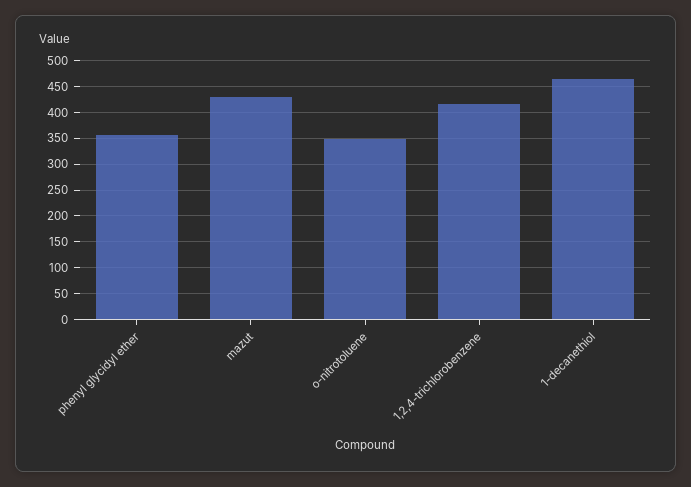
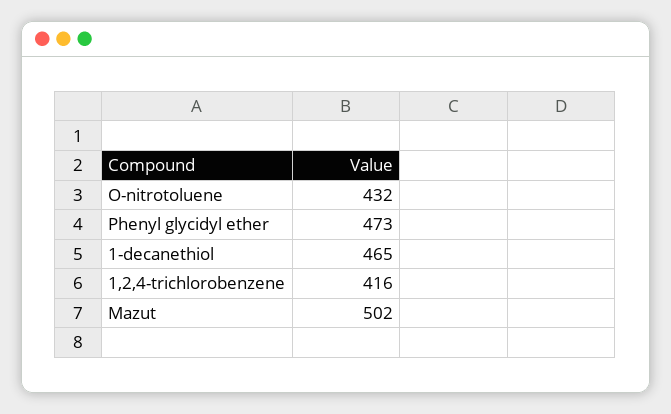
  {
-   "phenyl glycidyl ether": 350,
+   "phenyl glycidyl ether": 473,
-   "mazut": 425,
+   "mazut": 502,
-   "o-nitrotoluene": 350,
+   "o-nitrotoluene": 432,
    "1,2,4-trichlorobenzene": 416,
    "1-decanethiol": 465
  }

